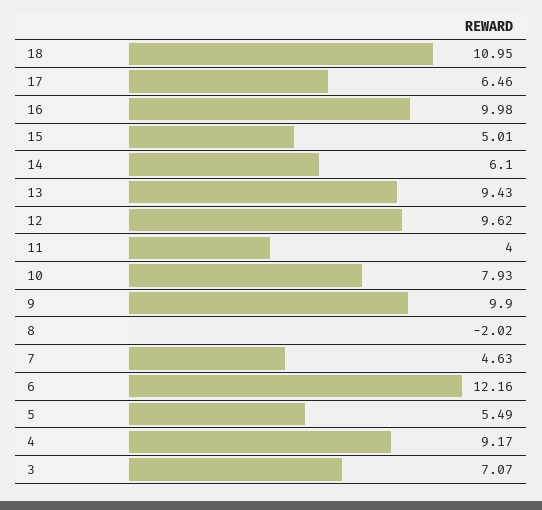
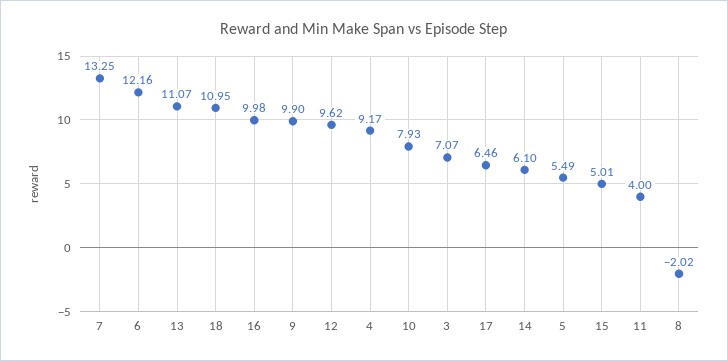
  {
    "18": 10.95,
    "17": 6.46,
    "16": 9.98,
    "15": 5.01,
    "14": 6.1,
-   "13": 9.43,
+   "13": 11.07,
    "12": 9.62,
    "11": 4,
    "10": 7.93,
    "9": 9.9,
    "8": -2.02,
-   "7": 4.63,
+   "7": 13.25,
    "6": 12.16,
    "5": 5.49,
    "4": 9.17,
    "3": 7.07
  }

